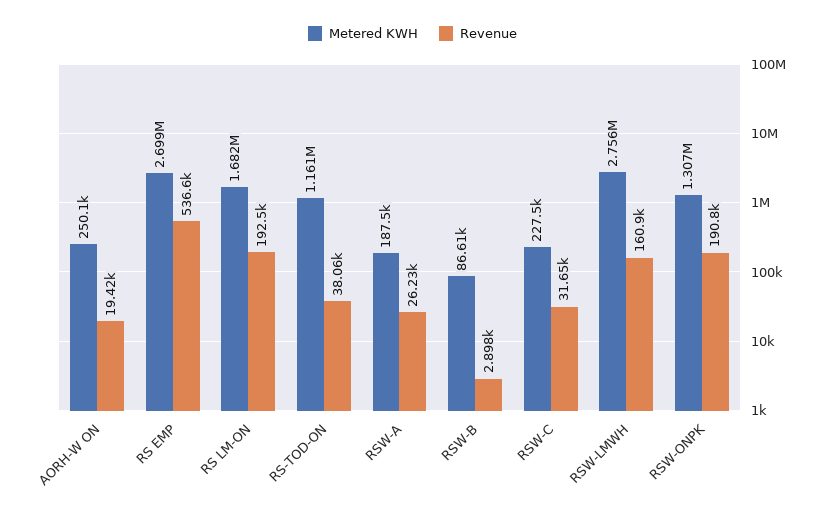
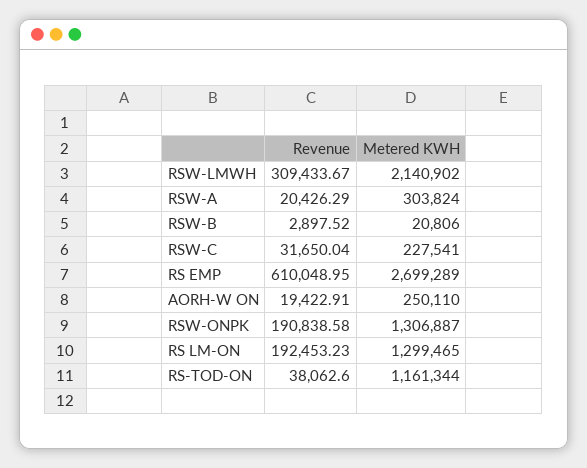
  {
    "Metered KWH": {
      "AORH-W ON": 250110,
      "RS EMP": 2699289,
-     "RS LM-ON": 1682000,
+     "RS LM-ON": 1299465,
      "RS-TOD-ON": 1161344,
-     "RSW-A": 187500,
+     "RSW-A": 303824,
-     "RSW-B": 86610,
+     "RSW-B": 20806,
      "RSW-C": 227541,
-     "RSW-LMWH": 2756000,
+     "RSW-LMWH": 2140902,
      "RSW-ONPK": 1306887
    },
    "Revenue": {
      "AORH-W ON": 19422.91,
-     "RS EMP": 536600,
+     "RS EMP": 610048.95,
      "RS LM-ON": 192453.23,
      "RS-TOD-ON": 38062.6,
-     "RSW-A": 26230,
+     "RSW-A": 20426.29,
      "RSW-B": 2897.52,
      "RSW-C": 31650.04,
-     "RSW-LMWH": 160900,
+     "RSW-LMWH": 309433.67,
      "RSW-ONPK": 190838.58
    }
  }

